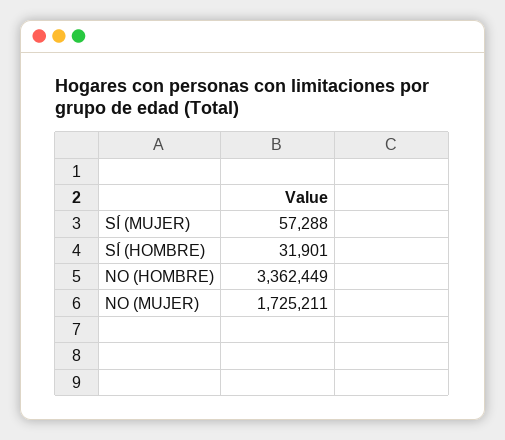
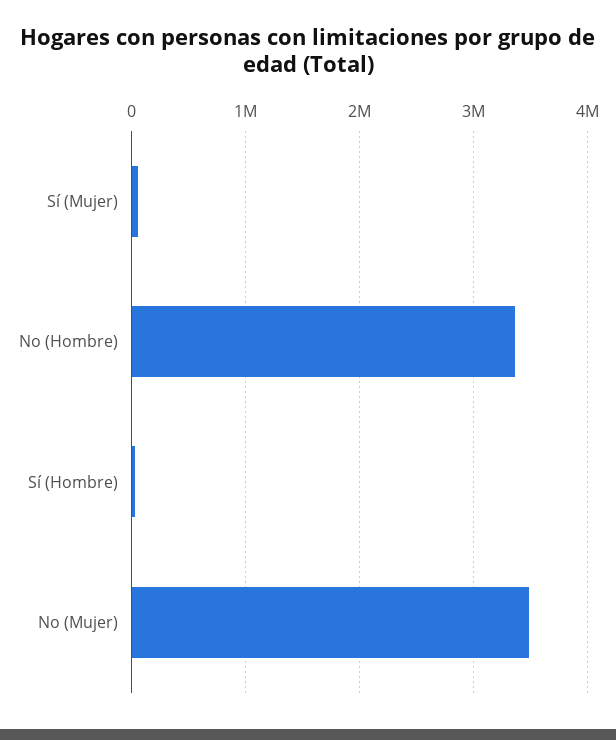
  {
    "SÍ (MUJER)": 57288,
    "SÍ (HOMBRE)": 31901,
    "NO (HOMBRE)": 3362449,
-   "NO (MUJER)": 1725211
+   "NO (MUJER)": 3500000
  }

